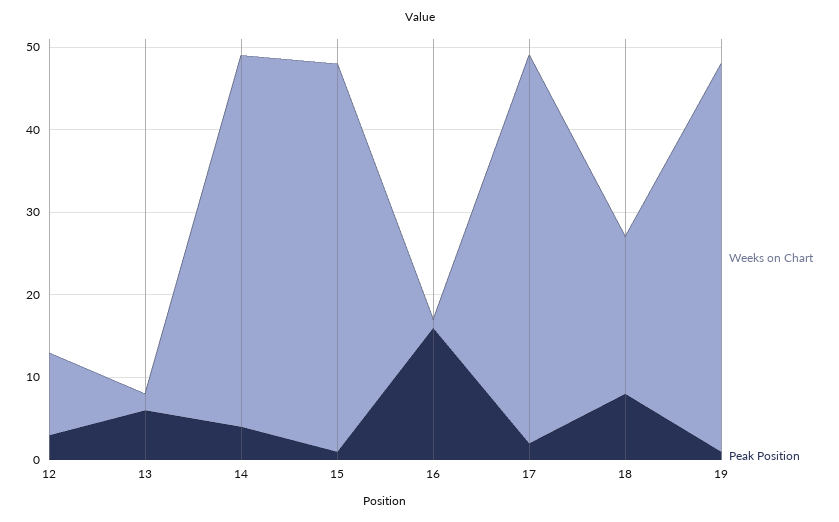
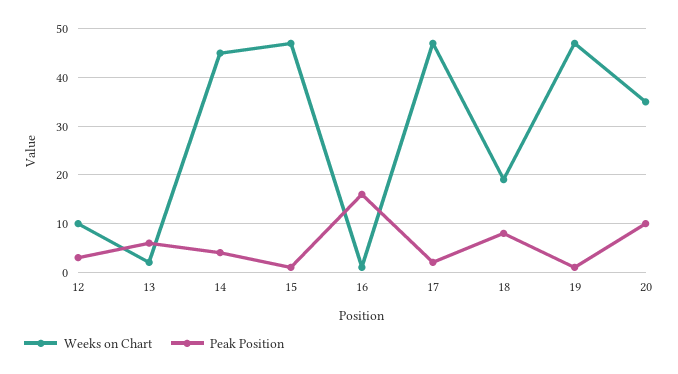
  {
    "Weeks on Chart": {
      "12": 10,
      "13": 2,
      "14": 45,
      "15": 47,
      "16": 1,
      "17": 47,
      "18": 19,
-     "19": 47
+     "19": 47,
+     "20": 35
    },
    "Peak Position": {
      "12": 3,
      "13": 6,
      "14": 4,
      "15": 1,
      "16": 16,
      "17": 2,
      "18": 8,
-     "19": 1
+     "19": 1,
+     "20": 10
    }
  }

